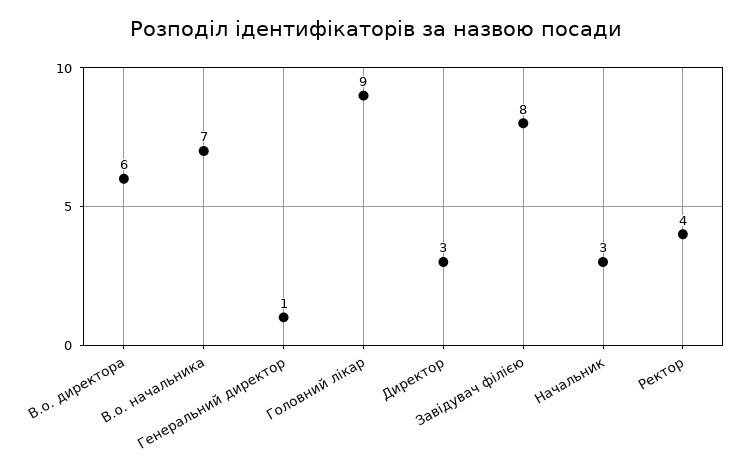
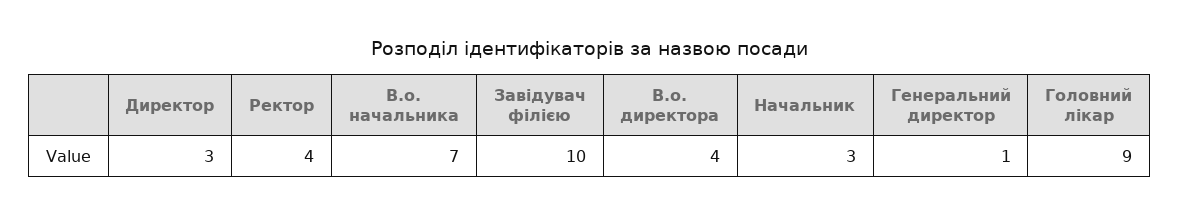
  {
-   "В.о. директора": 6,
+   "В.о. директора": 4,
    "В.о. начальника": 7,
    "Генеральний директор": 1,
    "Головний лікар": 9,
    "Директор": 3,
-   "Завідувач філією": 8,
+   "Завідувач філією": 10,
    "Начальник": 3,
    "Ректор": 4
  }

